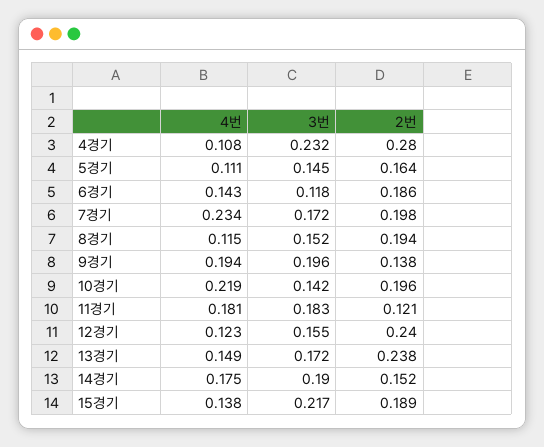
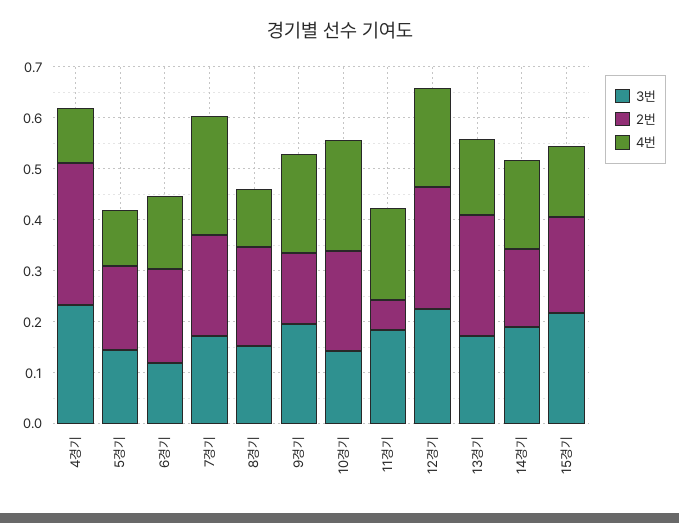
  {
    "4번": {
      "4경기": 0.108,
      "5경기": 0.111,
      "6경기": 0.143,
      "7경기": 0.234,
      "8경기": 0.115,
      "9경기": 0.194,
      "10경기": 0.219,
      "11경기": 0.181,
-     "12경기": 0.123,
+     "12경기": 0.2,
      "13경기": 0.149,
      "14경기": 0.175,
      "15경기": 0.138
    },
    "3번": {
      "4경기": 0.232,
      "5경기": 0.145,
      "6경기": 0.118,
      "7경기": 0.172,
      "8경기": 0.152,
      "9경기": 0.196,
      "10경기": 0.142,
      "11경기": 0.183,
-     "12경기": 0.155,
+     "12경기": 0.22,
      "13경기": 0.172,
      "14경기": 0.19,
      "15경기": 0.217
    },
    "2번": {
      "4경기": 0.28,
      "5경기": 0.164,
      "6경기": 0.186,
      "7경기": 0.198,
      "8경기": 0.194,
      "9경기": 0.138,
      "10경기": 0.196,
-     "11경기": 0.121,
+     "11경기": 0.06,
      "12경기": 0.24,
      "13경기": 0.238,
      "14경기": 0.152,
      "15경기": 0.189
    }
  }

